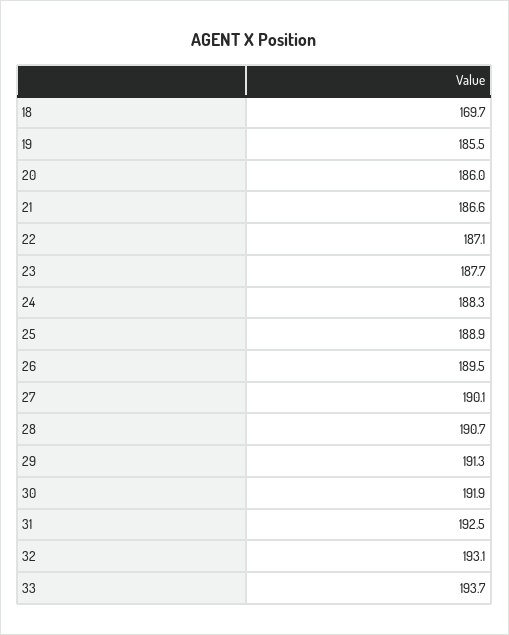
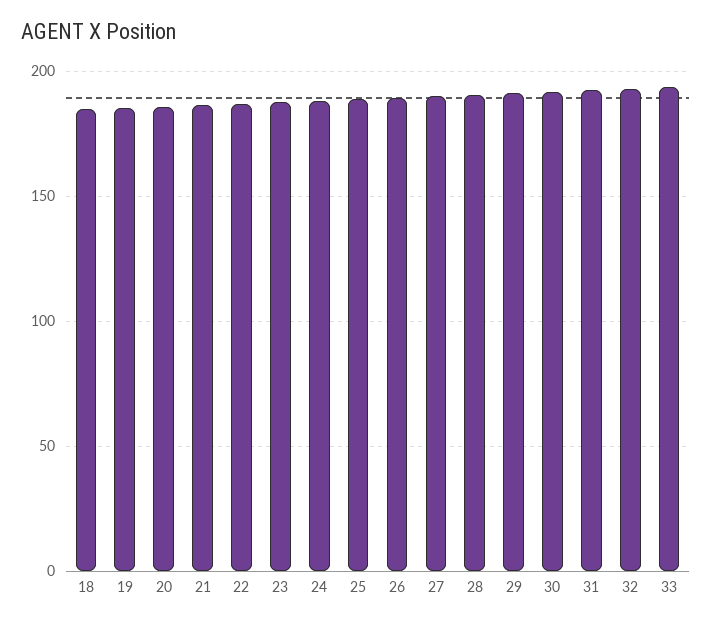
  {
-   "18": 169.7,
+   "18": 185,
    "19": 185.5,
    "20": 186,
    "21": 186.6,
    "22": 187.1,
    "23": 187.7,
    "24": 188.3,
    "25": 188.9,
    "26": 189.5,
    "27": 190.1,
    "28": 190.7,
    "29": 191.3,
    "30": 191.9,
    "31": 192.5,
    "32": 193.1,
    "33": 193.7
  }

